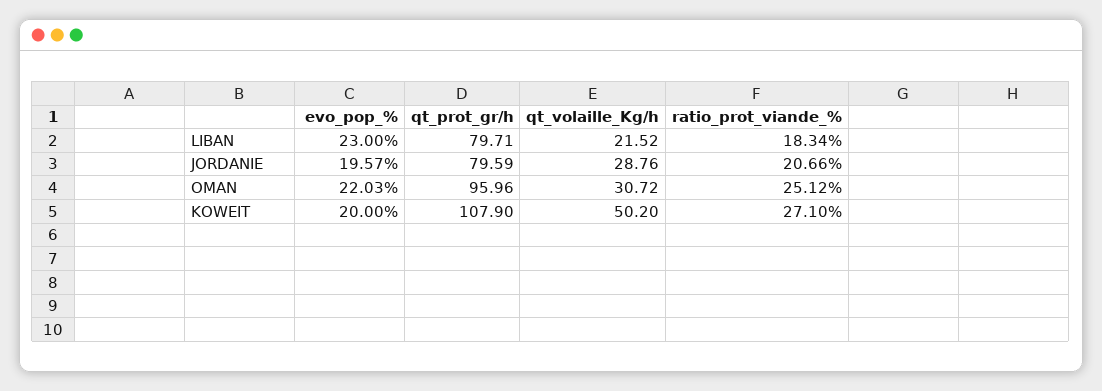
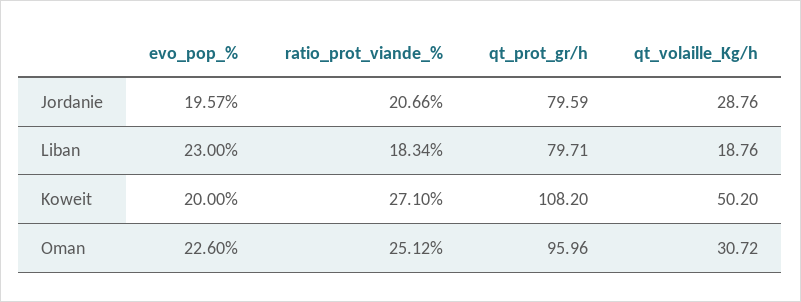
  {
    "evo_pop_%": {
      "LIBAN": 23,
      "JORDANIE": 19.57,
-     "OMAN": 22.03,
+     "OMAN": 22.6,
      "KOWEIT": 20
    },
    "qt_prot_gr/h": {
      "LIBAN": 79.71,
      "JORDANIE": 79.59,
      "OMAN": 95.96,
-     "KOWEIT": 107.9
+     "KOWEIT": 108.2
    },
    "qt_volaille_Kg/h": {
-     "LIBAN": 21.52,
+     "LIBAN": 18.76,
      "JORDANIE": 28.76,
      "OMAN": 30.72,
      "KOWEIT": 50.2
    },
    "ratio_prot_viande_%": {
      "LIBAN": 18.34,
      "JORDANIE": 20.66,
      "OMAN": 25.12,
      "KOWEIT": 27.1
    }
  }

